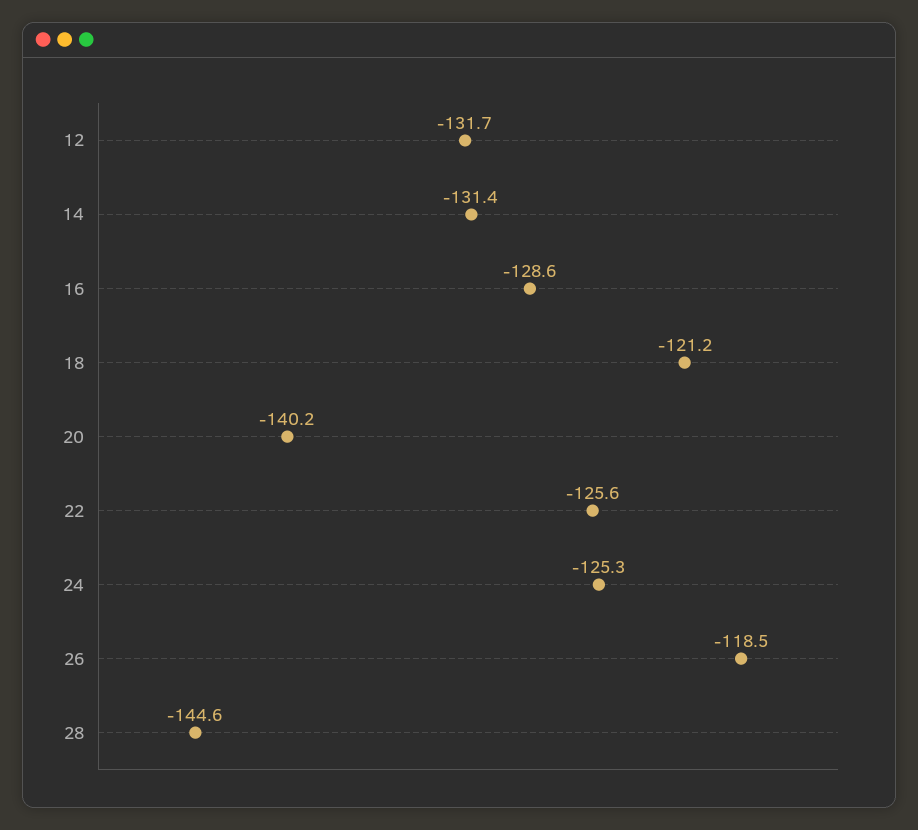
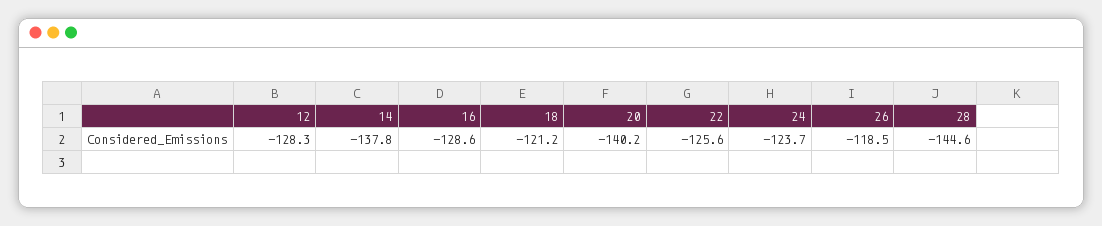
  {
-   "12": -131.7,
+   "12": -128.3,
-   "14": -131.4,
+   "14": -137.8,
    "16": -128.6,
    "18": -121.2,
    "20": -140.2,
    "22": -125.6,
-   "24": -125.3,
+   "24": -123.7,
    "26": -118.5,
    "28": -144.6
  }

